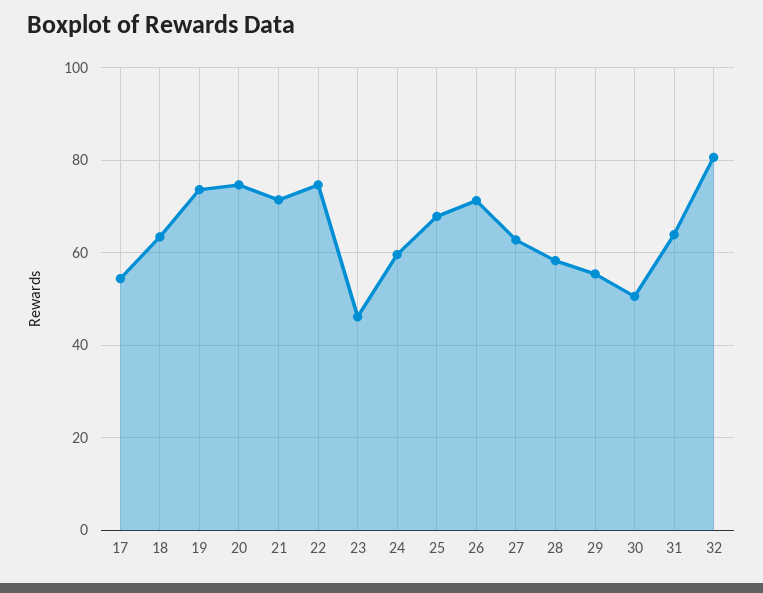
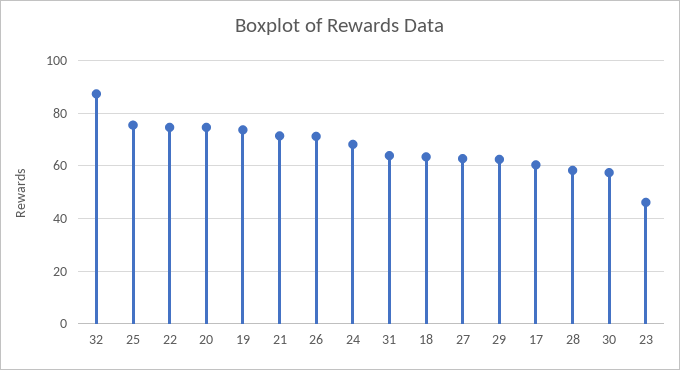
  {
-   "17": 54,
+   "17": 60,
    "18": 64,
    "19": 74,
    "20": 74,
    "21": 72,
    "22": 74,
    "23": 46,
-   "24": 60,
+   "24": 67.5,
-   "25": 68,
+   "25": 75,
    "26": 72,
    "27": 62,
    "28": 58,
-   "29": 56,
+   "29": 62.5,
-   "30": 50,
+   "30": 57.5,
    "31": 64,
-   "32": 80
+   "32": 87.5
  }

